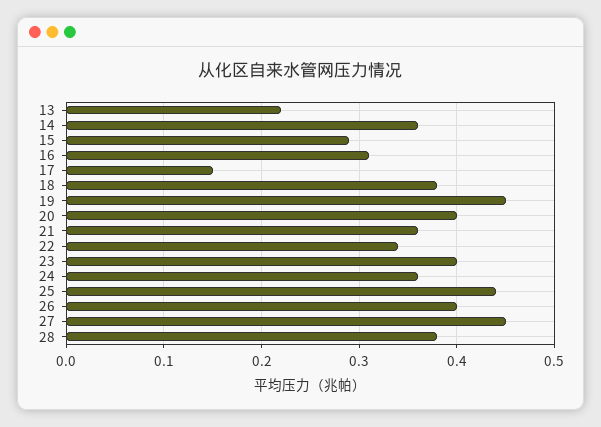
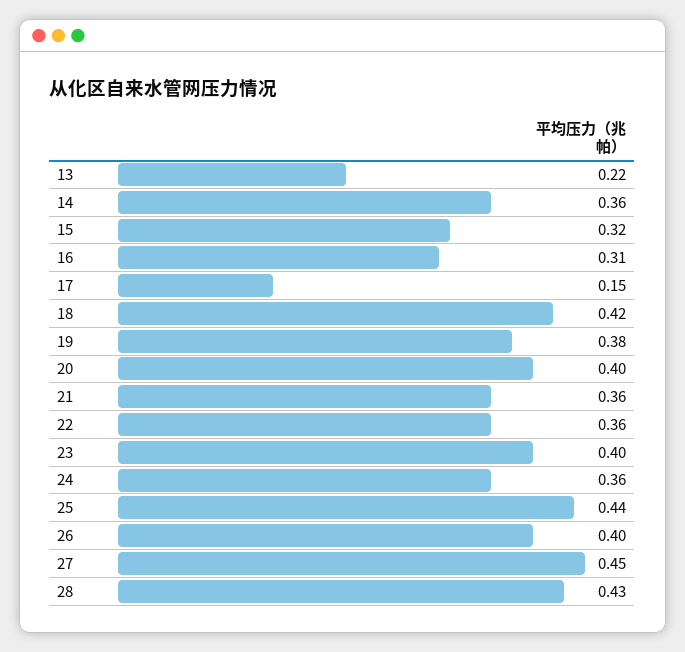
  {
    "13": 0.22,
    "14": 0.36,
-   "15": 0.29,
+   "15": 0.32,
    "16": 0.31,
    "17": 0.15,
-   "18": 0.38,
+   "18": 0.42,
-   "19": 0.45,
+   "19": 0.38,
    "20": 0.4,
    "21": 0.36,
-   "22": 0.34,
+   "22": 0.36,
    "23": 0.4,
    "24": 0.36,
    "25": 0.44,
    "26": 0.4,
    "27": 0.45,
-   "28": 0.38
+   "28": 0.43
  }

